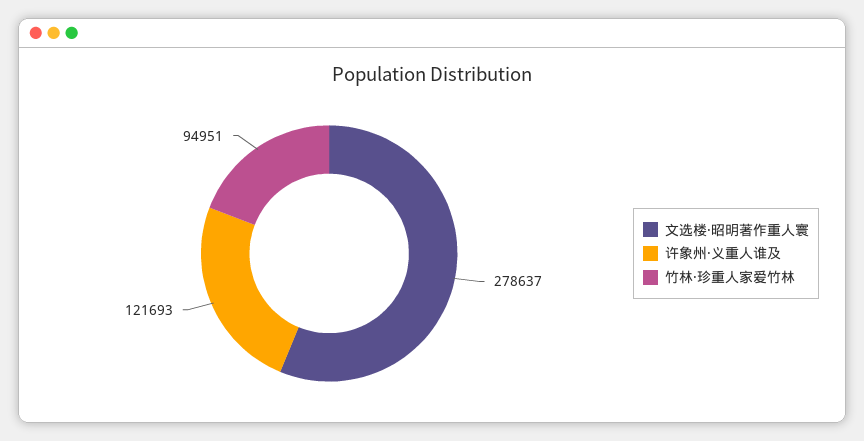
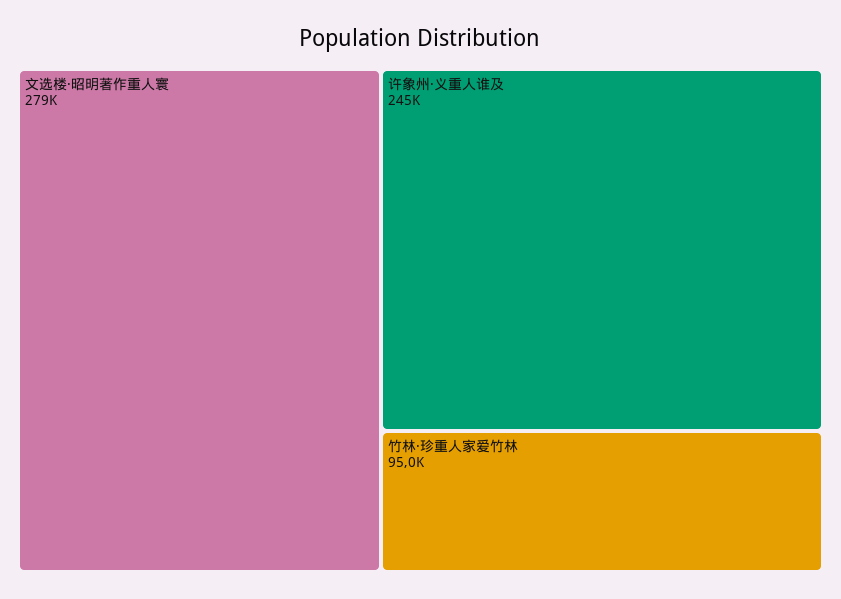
  {
    "文选楼·昭明著作重人寰": 278637,
-   "许象州·义重人谁及": 121693,
+   "许象州·义重人谁及": 245000,
    "竹林·珍重人家爱竹林": 94951
  }

